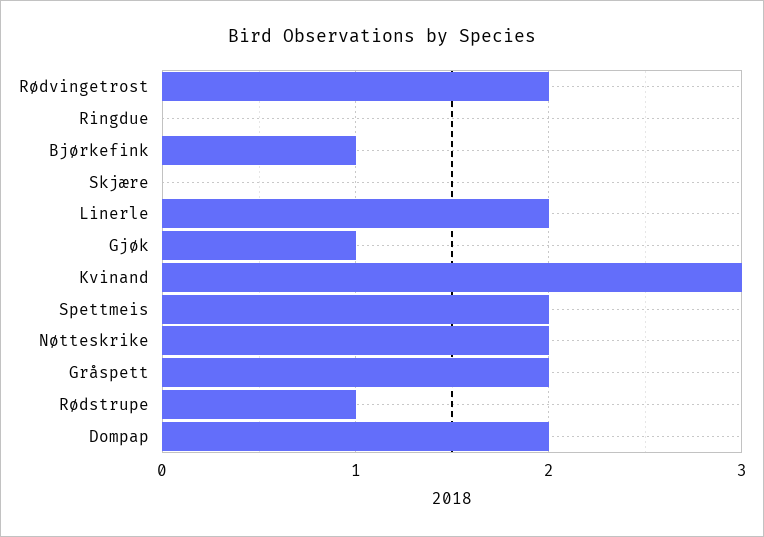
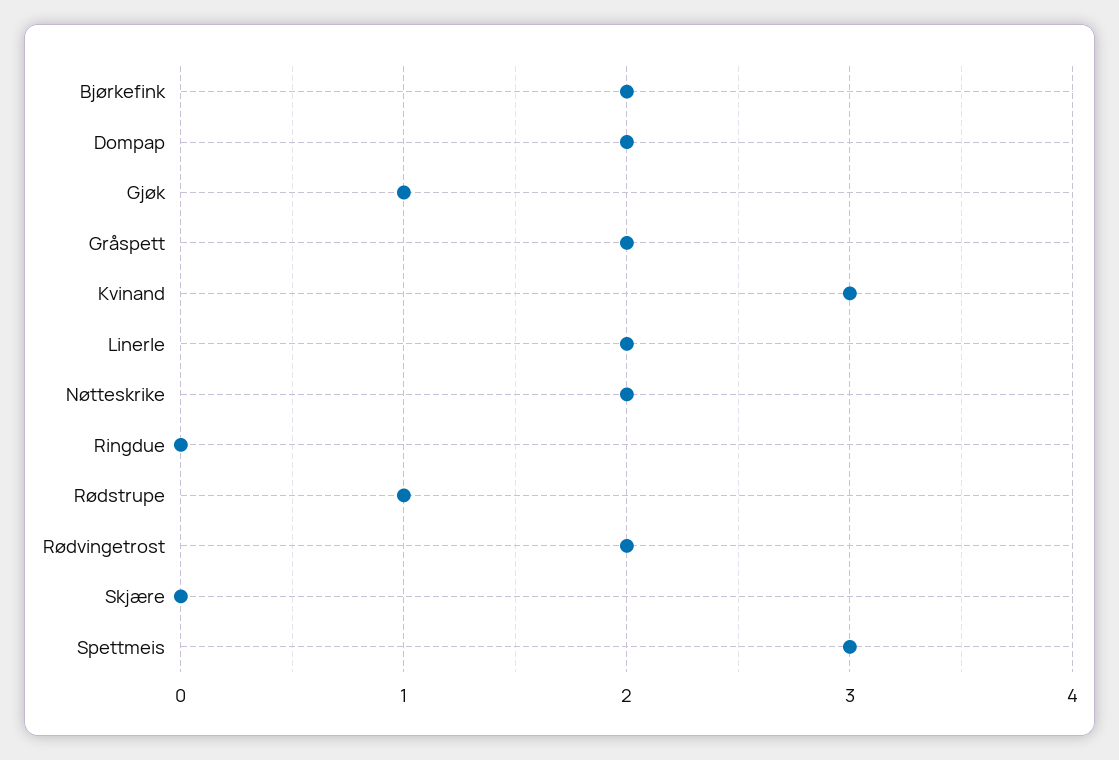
  {
    "Rødvingetrost": 2,
    "Ringdue": 0,
-   "Bjørkefink": 1,
+   "Bjørkefink": 2,
    "Skjære": 0,
    "Linerle": 2,
    "Gjøk": 1,
    "Kvinand": 3,
-   "Spettmeis": 2,
+   "Spettmeis": 3,
    "Nøtteskrike": 2,
    "Gråspett": 2,
    "Rødstrupe": 1,
    "Dompap": 2
  }

